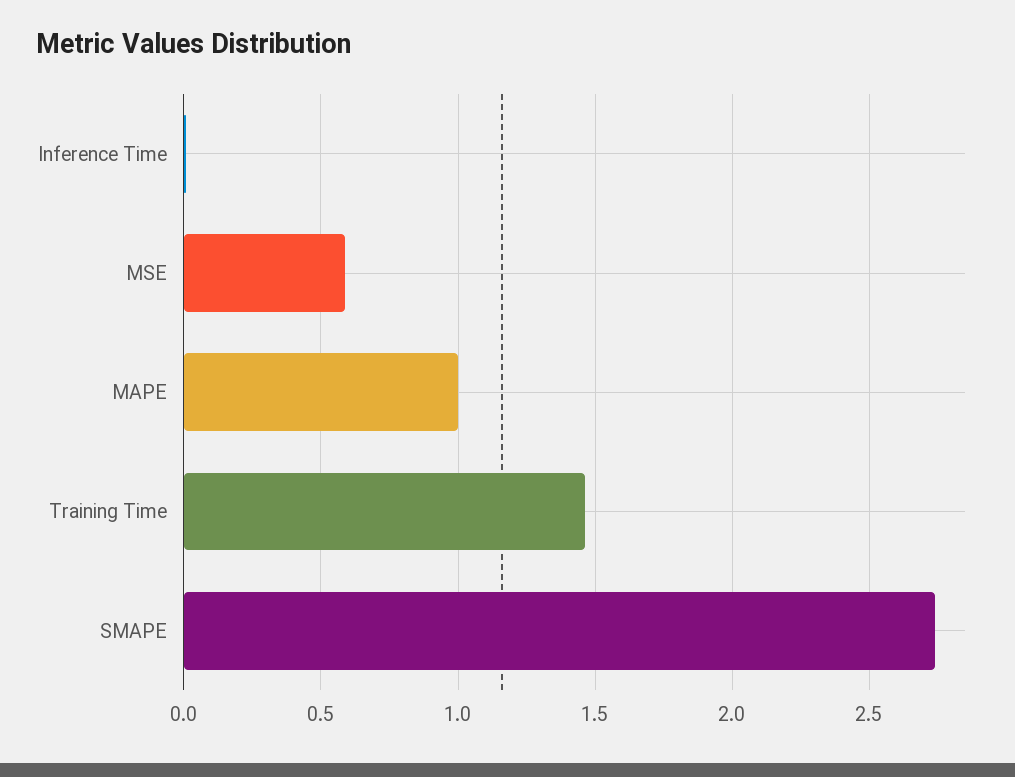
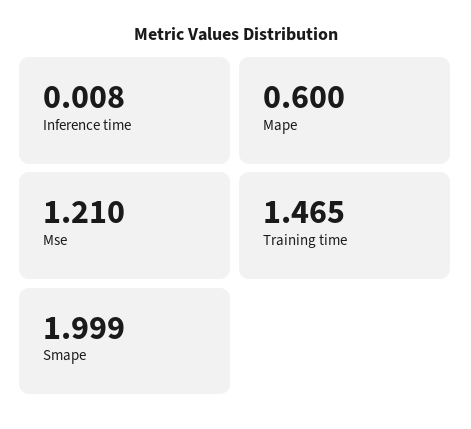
  {
    "Inference Time": 0.008,
-   "MSE": 0.6,
+   "MSE": 1.21,
-   "MAPE": 1,
+   "MAPE": 0.6,
    "Training Time": 1.465,
-   "SMAPE": 2.75
+   "SMAPE": 1.999
  }

